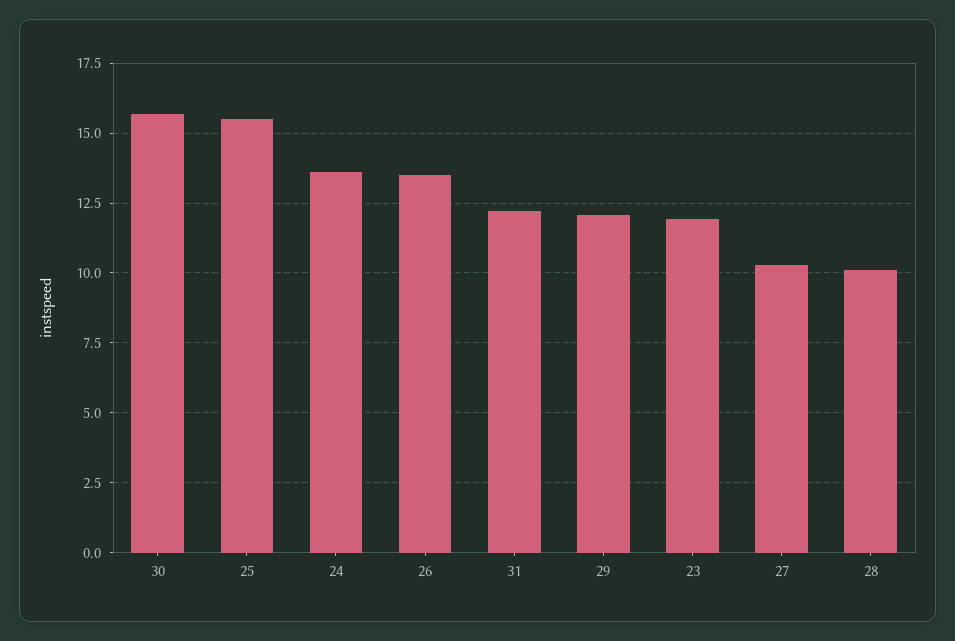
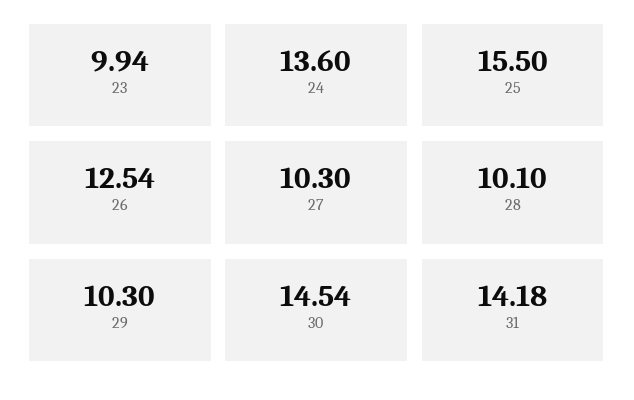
  {
-   "30": 15.75,
+   "30": 14.54,
    "25": 15.5,
    "24": 13.6,
-   "26": 13.5,
+   "26": 12.54,
-   "31": 12.25,
+   "31": 14.18,
-   "29": 12,
+   "29": 10.3,
-   "23": 12,
+   "23": 9.94,
    "27": 10.3,
    "28": 10.1
  }

